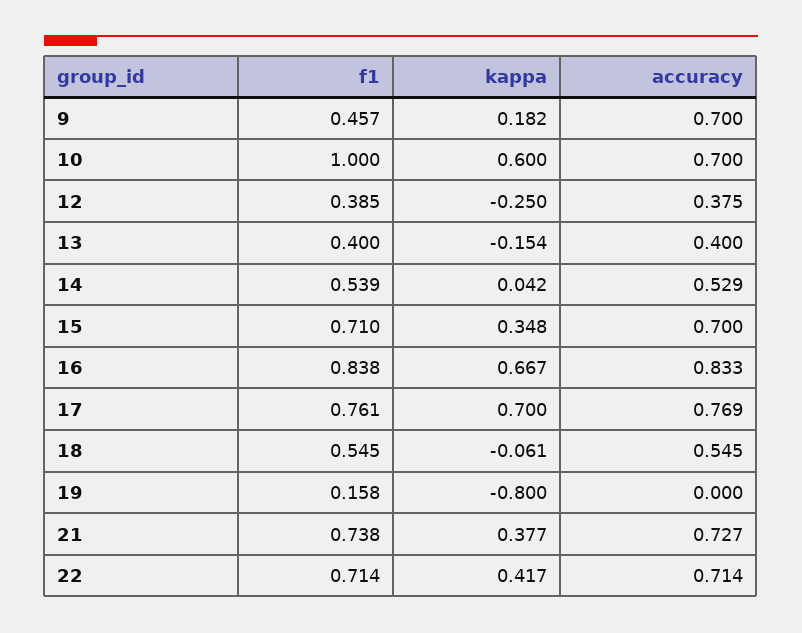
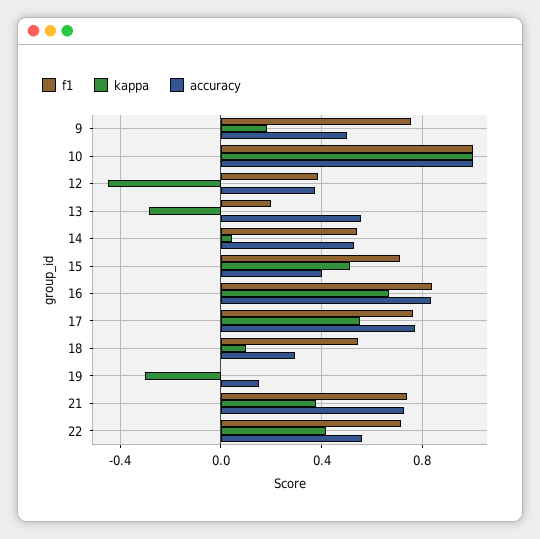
  {
    "f1": {
-     "9": 0.457,
+     "9": 0.75,
      "10": 1,
      "12": 0.385,
-     "13": 0.4,
+     "13": 0.2,
      "14": 0.539,
      "15": 0.71,
      "16": 0.838,
      "17": 0.761,
      "18": 0.545,
-     "19": 0.158,
+     "19": 0,
      "21": 0.738,
      "22": 0.714
    },
    "kappa": {
      "9": 0.182,
-     "10": 0.6,
+     "10": 1,
-     "12": -0.25,
+     "12": -0.45,
-     "13": -0.154,
+     "13": -0.3,
      "14": 0.042,
-     "15": 0.348,
+     "15": 0.5,
      "16": 0.667,
-     "17": 0.7,
+     "17": 0.55,
-     "18": -0.061,
+     "18": 0.1,
-     "19": -0.8,
+     "19": -0.3,
      "21": 0.377,
      "22": 0.417
    },
    "accuracy": {
-     "9": 0.7,
+     "9": 0.5,
-     "10": 0.7,
+     "10": 1,
      "12": 0.375,
-     "13": 0.4,
+     "13": 0.55,
      "14": 0.529,
-     "15": 0.7,
+     "15": 0.4,
      "16": 0.833,
      "17": 0.769,
-     "18": 0.545,
+     "18": 0.3,
-     "19": 0,
+     "19": 0.15,
      "21": 0.727,
-     "22": 0.714
+     "22": 0.55
    }
  }

